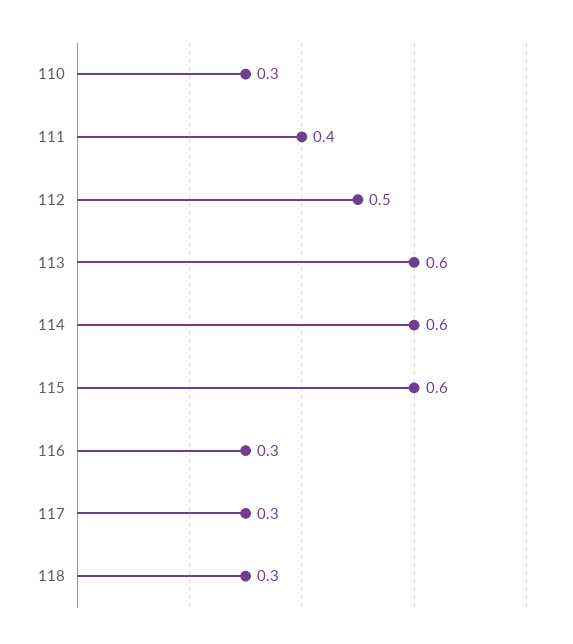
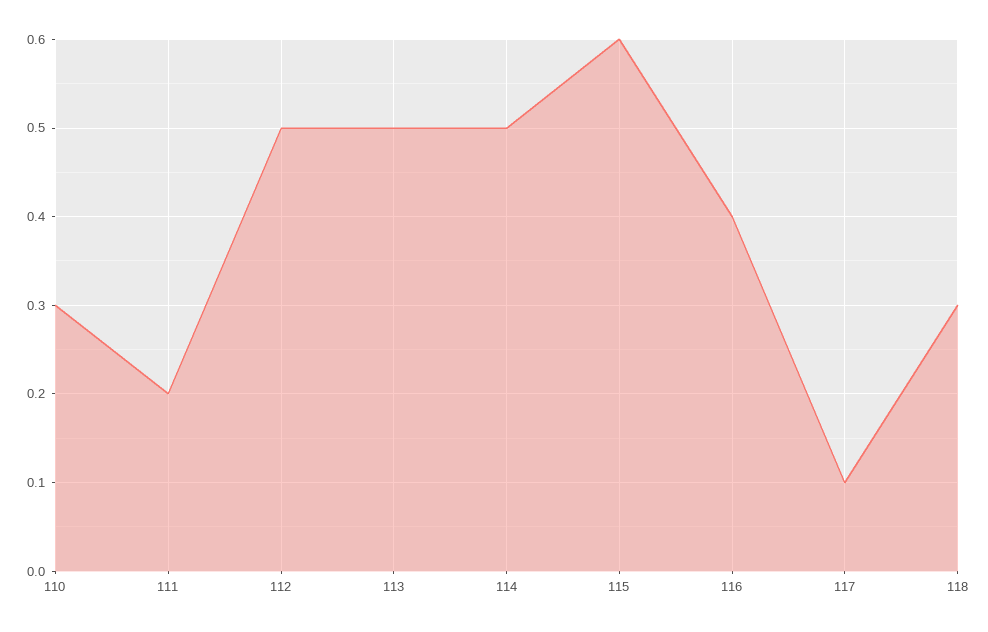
  {
    "110": 0.3,
-   "111": 0.4,
+   "111": 0.2,
    "112": 0.5,
-   "113": 0.6,
+   "113": 0.5,
-   "114": 0.6,
+   "114": 0.5,
    "115": 0.6,
-   "116": 0.3,
+   "116": 0.4,
-   "117": 0.3,
+   "117": 0.1,
    "118": 0.3
  }

